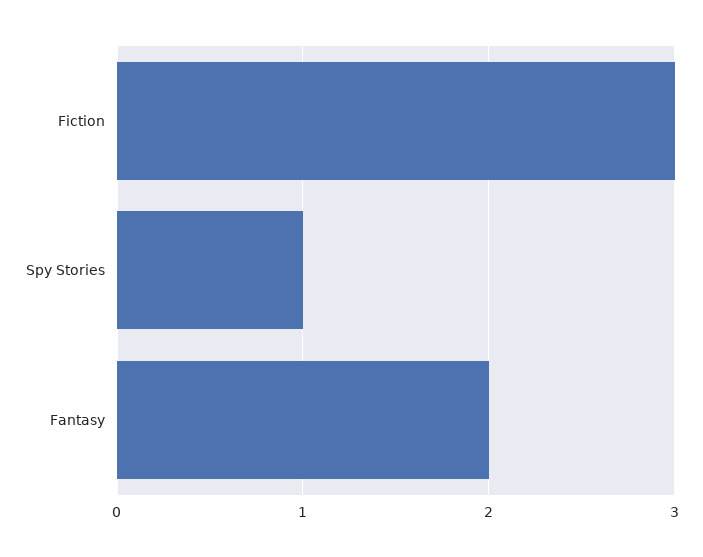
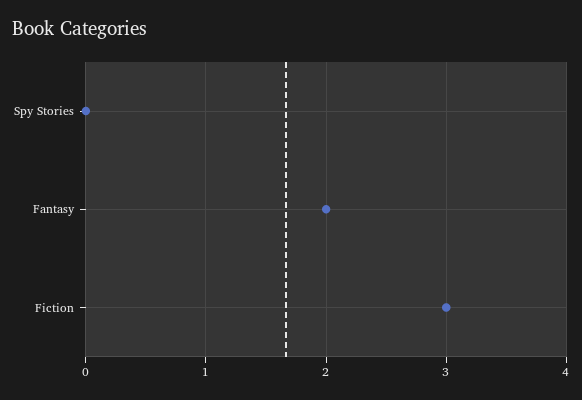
  {
    "Fiction": 3,
-   "Spy Stories": 1,
+   "Spy Stories": 0,
    "Fantasy": 2
  }

